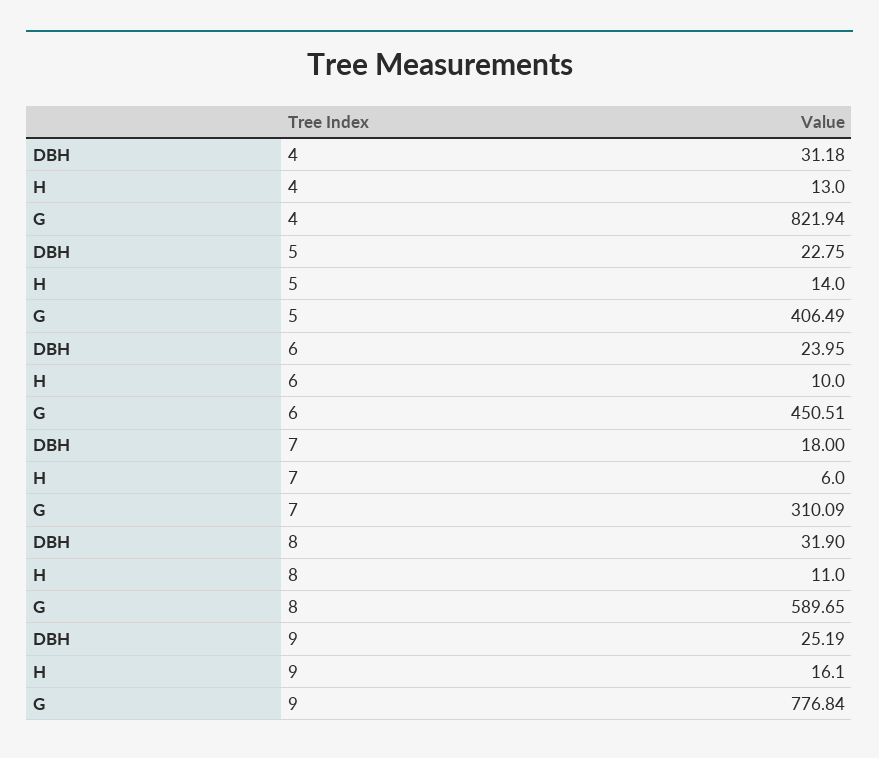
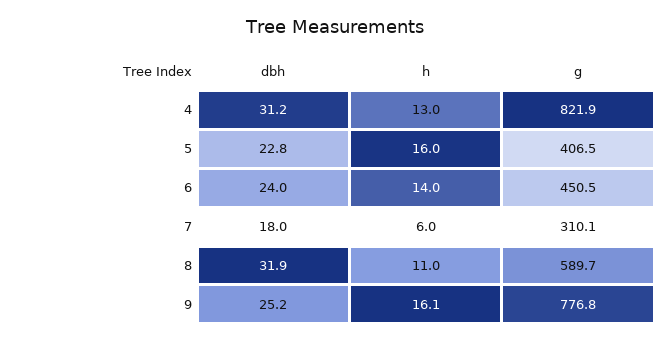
  {
    "DBH": {
      "4": 31.18,
      "5": 22.75,
      "6": 23.95,
      "7": 18,
      "8": 31.9,
      "9": 25.19
    },
    "H": {
      "4": 13,
-     "5": 14,
+     "5": 16,
-     "6": 10,
+     "6": 14,
      "7": 6,
      "8": 11,
      "9": 16.1
    },
    "G": {
      "4": 821.94,
      "5": 406.49,
      "6": 450.51,
      "7": 310.09,
      "8": 589.65,
      "9": 776.84
    }
  }

